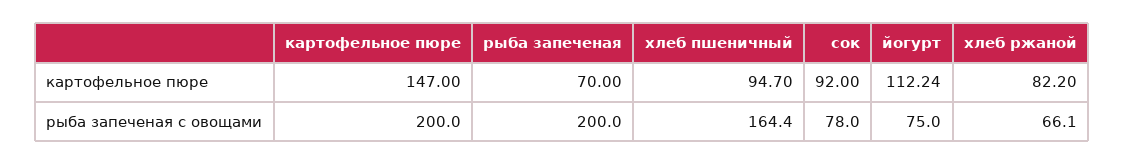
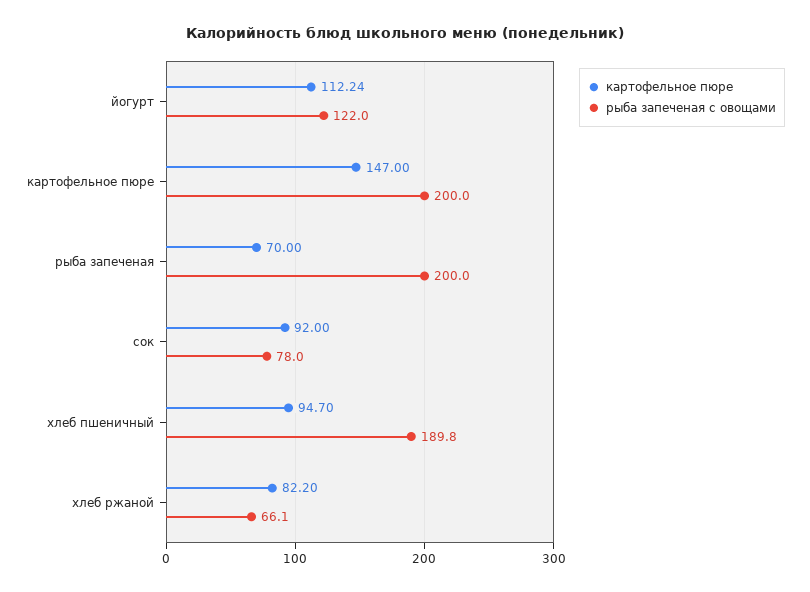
  {
    "картофельное пюре": {
      "картофельное пюре": 147,
      "рыба запеченая": 70,
      "хлеб пшеничный": 94.7,
      "сок": 92,
      "йогурт": 112.24,
      "хлеб ржаной": 82.2
    },
    "рыба запеченая с овощами": {
      "картофельное пюре": 200,
      "рыба запеченая": 200,
-     "хлеб пшеничный": 164.4,
+     "хлеб пшеничный": 189.8,
      "сок": 78,
-     "йогурт": 75,
+     "йогурт": 122,
      "хлеб ржаной": 66.1
    }
  }

